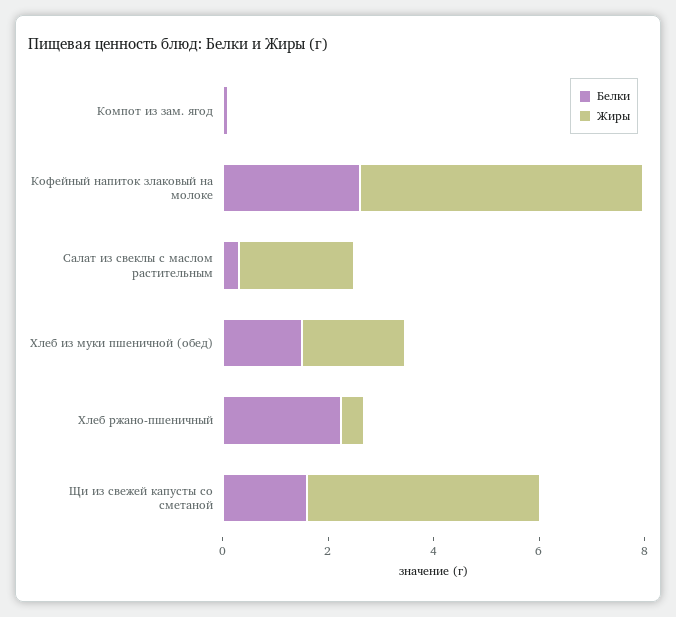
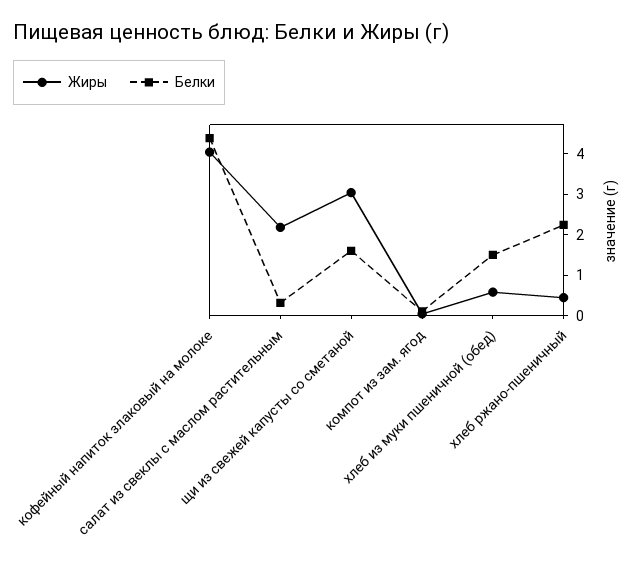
  {
    "Белки": {
      "Компот из зам. ягод": 0.2,
-     "Кофейный напиток злаковый на молоке": 2.5,
+     "Кофейный напиток злаковый на молоке": 4.4,
      "Салат из свеклы с маслом растительным": 0.4,
      "Хлеб из муки пшеничной (обед)": 1.6,
      "Хлеб ржано-пшеничный": 2.2,
      "Щи из свежей капусты со сметаной": 1.6
    },
    "Жиры": {
      "Компот из зам. ягод": 0,
-     "Кофейный напиток злаковый на молоке": 5.5,
+     "Кофейный напиток злаковый на молоке": 4,
      "Салат из свеклы с маслом растительным": 2.2,
-     "Хлеб из муки пшеничной (обед)": 2,
+     "Хлеб из муки пшеничной (обед)": 0.6,
      "Хлеб ржано-пшеничный": 0.4,
-     "Щи из свежей капусты со сметаной": 4.5
+     "Щи из свежей капусты со сметаной": 3
    }
  }

